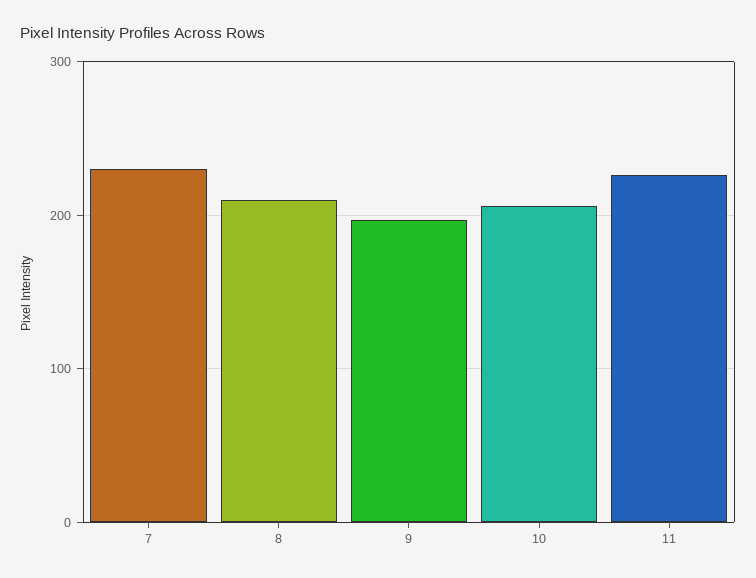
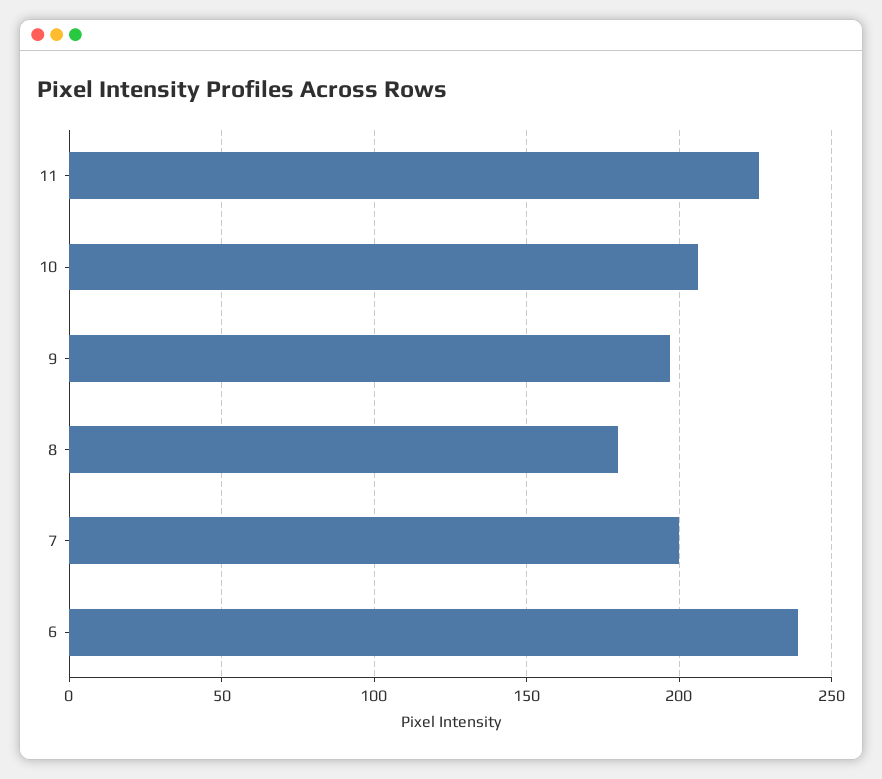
  {
-   "7": 230,
+   "7": 200,
-   "8": 210,
+   "8": 180,
    "9": 195,
    "10": 205,
-   "11": 225
+   "11": 225,
+   "6": 240
  }

